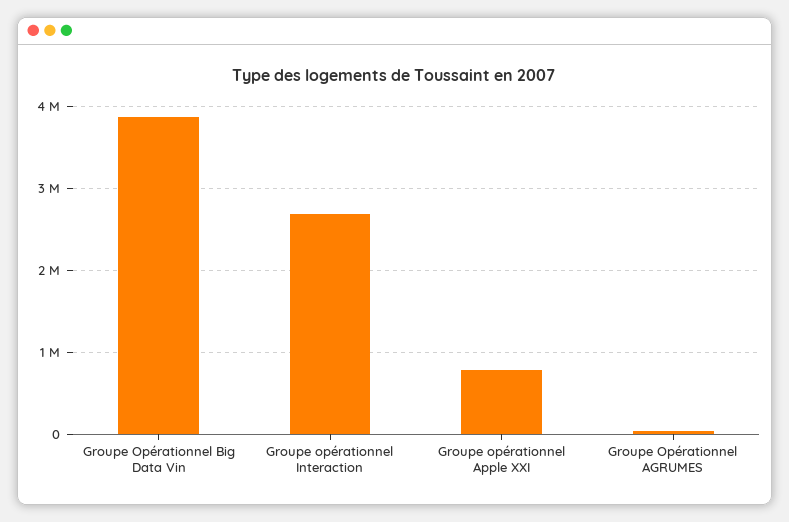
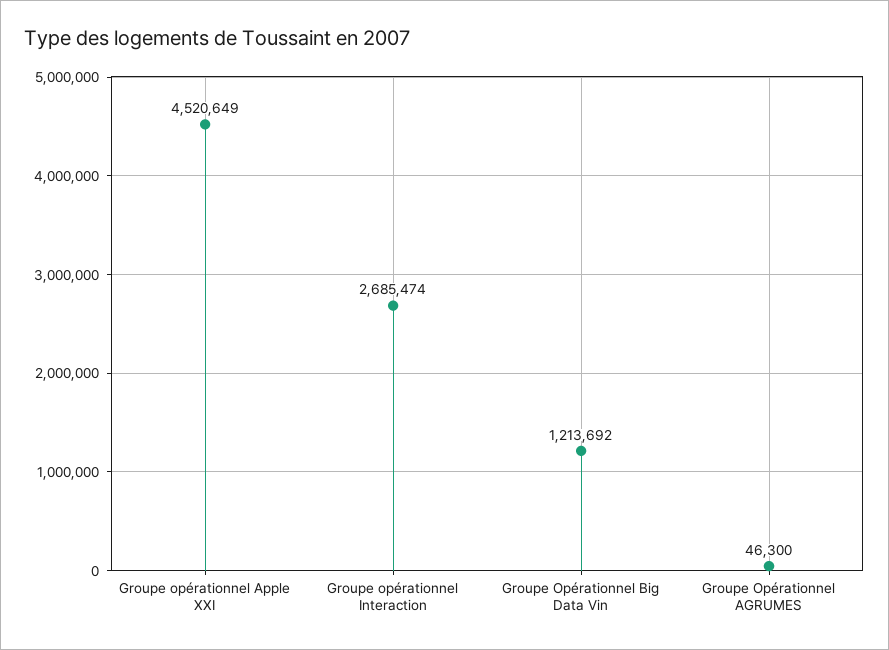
  {
-   "Groupe Opérationnel Big Data Vin": 3900000,
+   "Groupe Opérationnel Big Data Vin": 1213692,
    "Groupe opérationnel Interaction": 2685474,
-   "Groupe opérationnel Apple XXI": 800000,
+   "Groupe opérationnel Apple XXI": 4520649,
    "Groupe Opérationnel AGRUMES": 46300
  }

